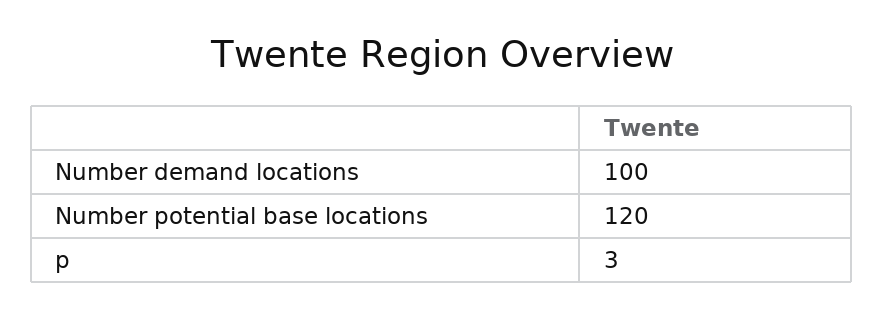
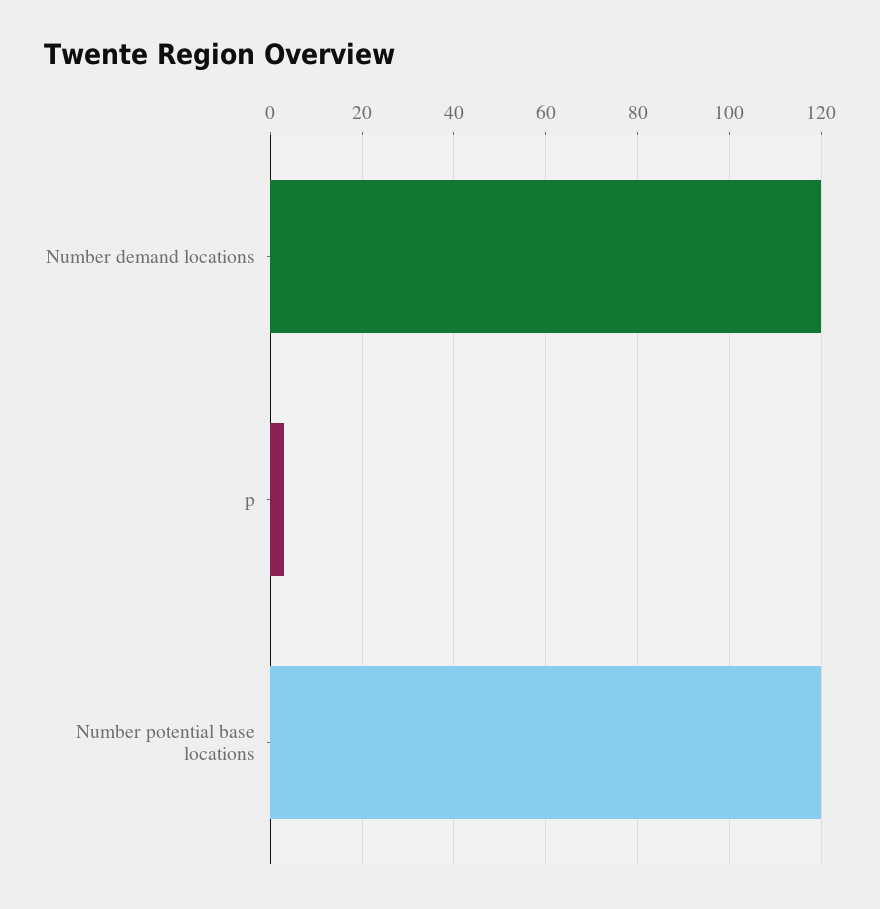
  {
-   "Number demand locations": 100,
+   "Number demand locations": 120,
    "Number potential base locations": 120,
    "p": 3
  }

